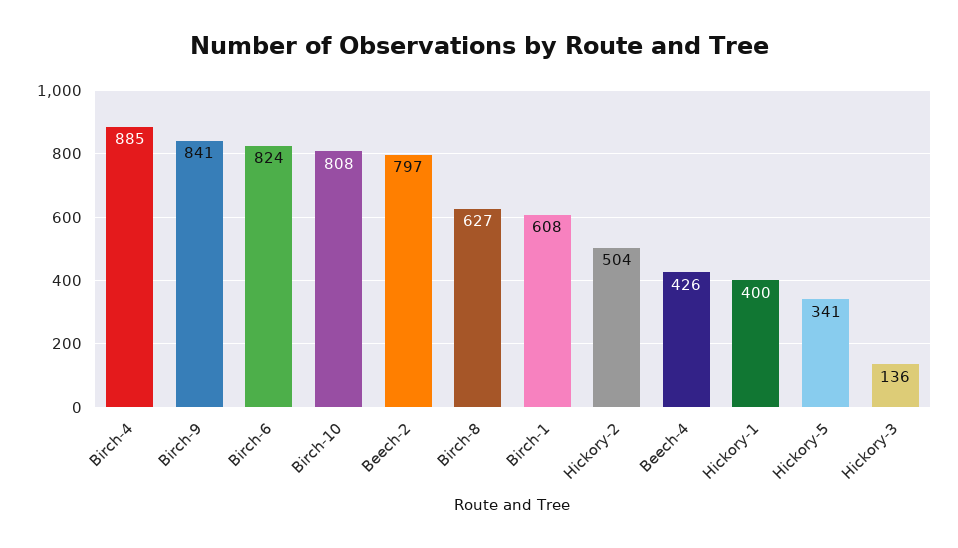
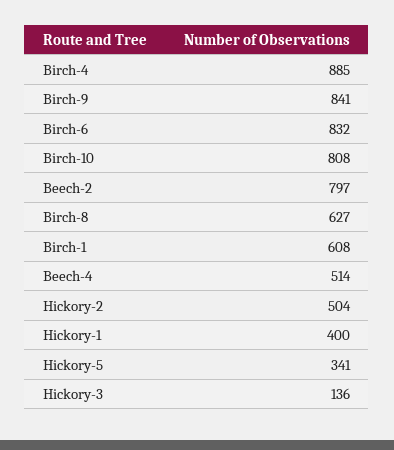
  {
    "Birch-4": 885,
    "Birch-9": 841,
-   "Birch-6": 824,
+   "Birch-6": 832,
    "Birch-10": 808,
    "Beech-2": 797,
    "Birch-8": 627,
    "Birch-1": 608,
    "Hickory-2": 504,
-   "Beech-4": 426,
+   "Beech-4": 514,
    "Hickory-1": 400,
    "Hickory-5": 341,
    "Hickory-3": 136
  }

